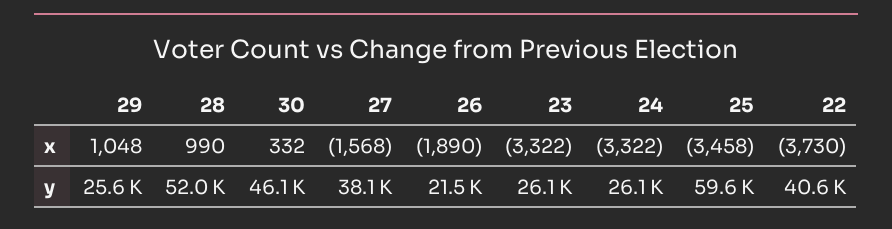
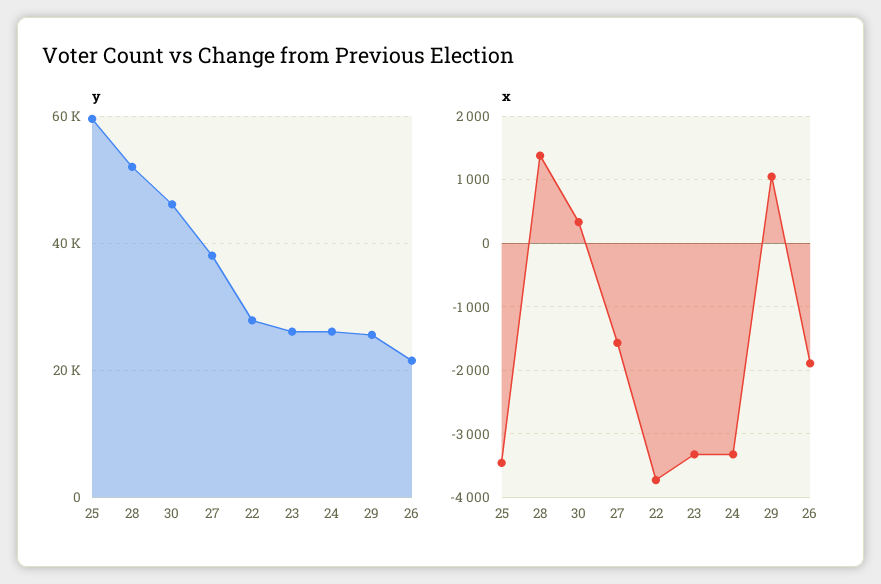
  {
    "x": {
      "29": 1048,
-     "28": 990,
+     "28": 1400,
      "30": 332,
      "27": -1568,
      "26": -1890,
      "23": -3322,
      "24": -3322,
      "25": -3458,
      "22": -3730
    },
    "y": {
      "29": 25600,
      "28": 52000,
      "30": 46100,
      "27": 38100,
      "26": 21500,
      "23": 26100,
      "24": 26100,
      "25": 59600,
-     "22": 40600
+     "22": 28000
    }
  }

